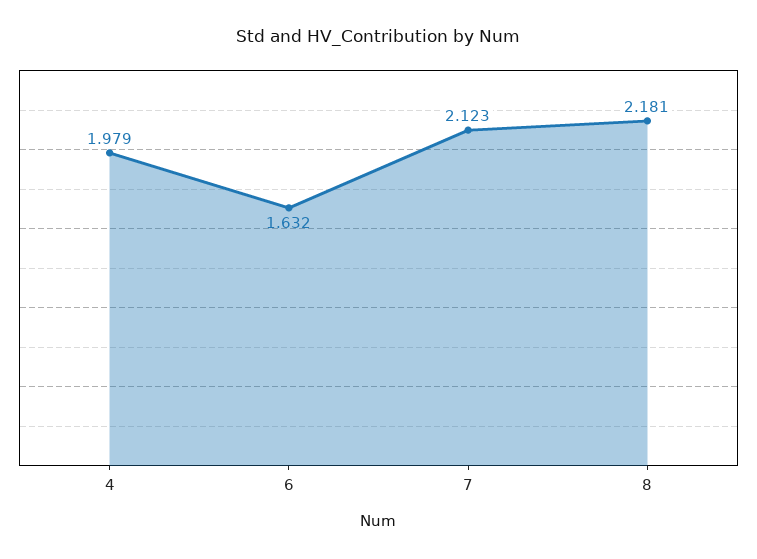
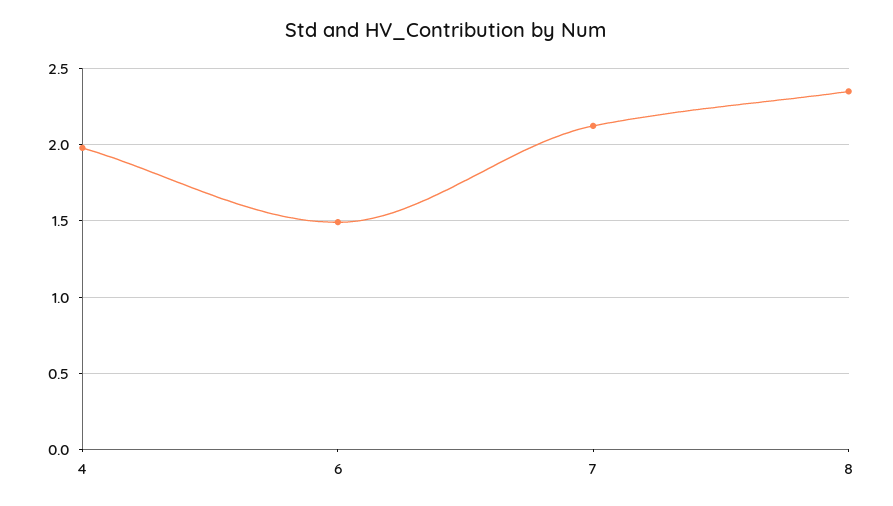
  {
    "4": 1.979,
-   "6": 1.632,
+   "6": 1.5,
    "7": 2.123,
-   "8": 2.181
+   "8": 2.35
  }

